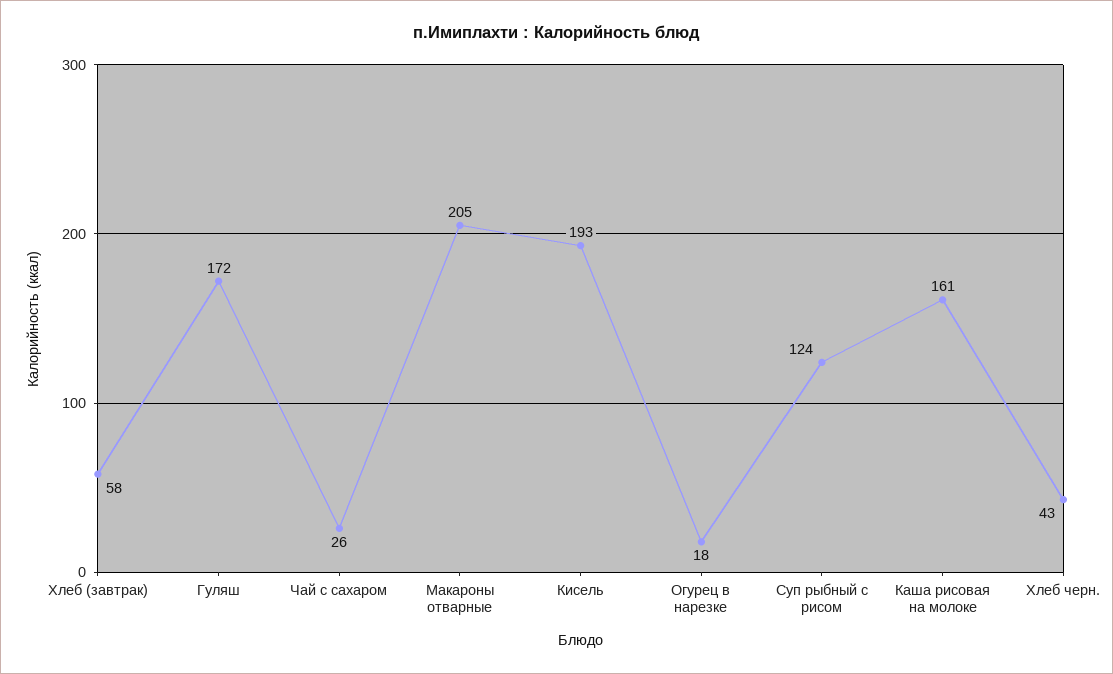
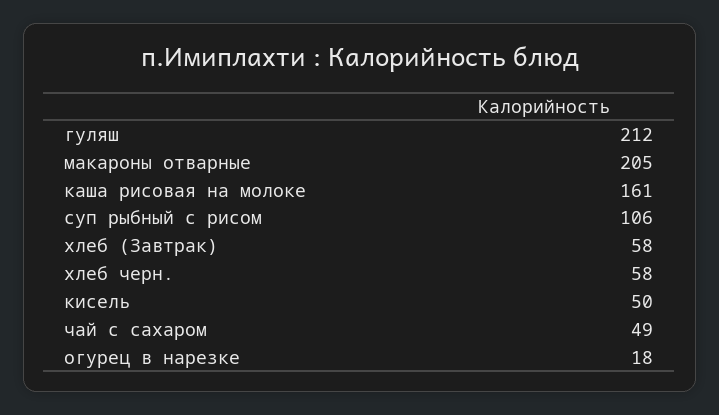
  {
    "Хлеб (завтрак)": 58,
-   "Гуляш": 172,
+   "Гуляш": 212,
-   "Чай с сахаром": 26,
+   "Чай с сахаром": 49,
    "Макароны отварные": 205,
-   "Кисель": 193,
+   "Кисель": 50,
    "Огурец в нарезке": 18,
-   "Суп рыбный с рисом": 124,
+   "Суп рыбный с рисом": 106,
    "Каша рисовая на молоке": 161,
-   "Хлеб черн.": 43
+   "Хлеб черн.": 58
  }

